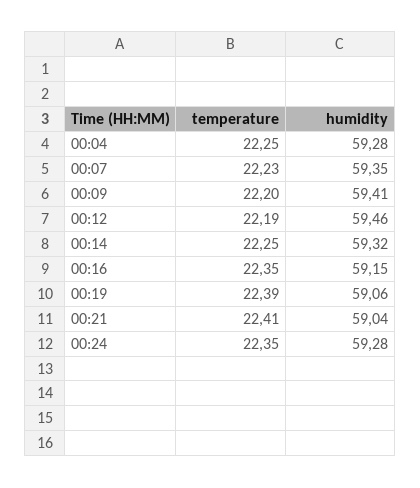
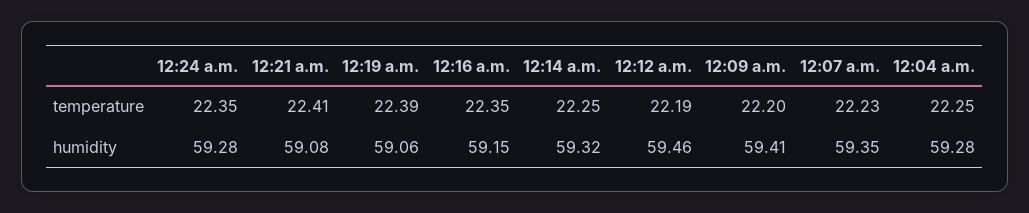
  {
    "temperature": {
      "00:04": 22.25,
      "00:07": 22.23,
      "00:09": 22.2,
      "00:12": 22.19,
      "00:14": 22.25,
      "00:16": 22.35,
      "00:19": 22.39,
      "00:21": 22.41,
      "00:24": 22.35
    },
    "humidity": {
      "00:04": 59.28,
      "00:07": 59.35,
      "00:09": 59.41,
      "00:12": 59.46,
      "00:14": 59.32,
      "00:16": 59.15,
      "00:19": 59.06,
-     "00:21": 59.04,
+     "00:21": 59.08,
      "00:24": 59.28
    }
  }

